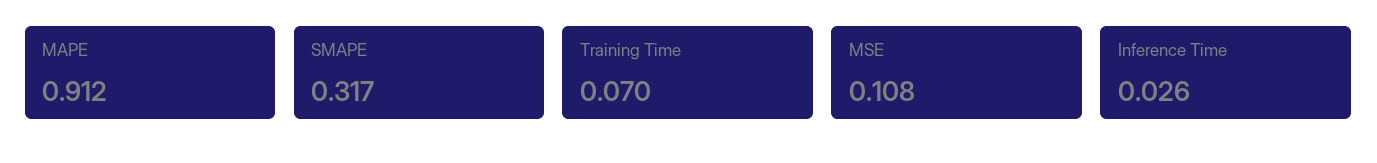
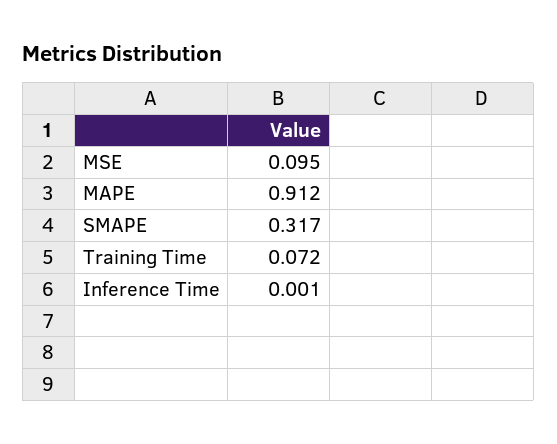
  {
    "MAPE": 0.912,
    "SMAPE": 0.317,
-   "Training Time": 0.07,
+   "Training Time": 0.072,
-   "MSE": 0.108,
+   "MSE": 0.095,
-   "Inference Time": 0.026
+   "Inference Time": 0.001
  }

